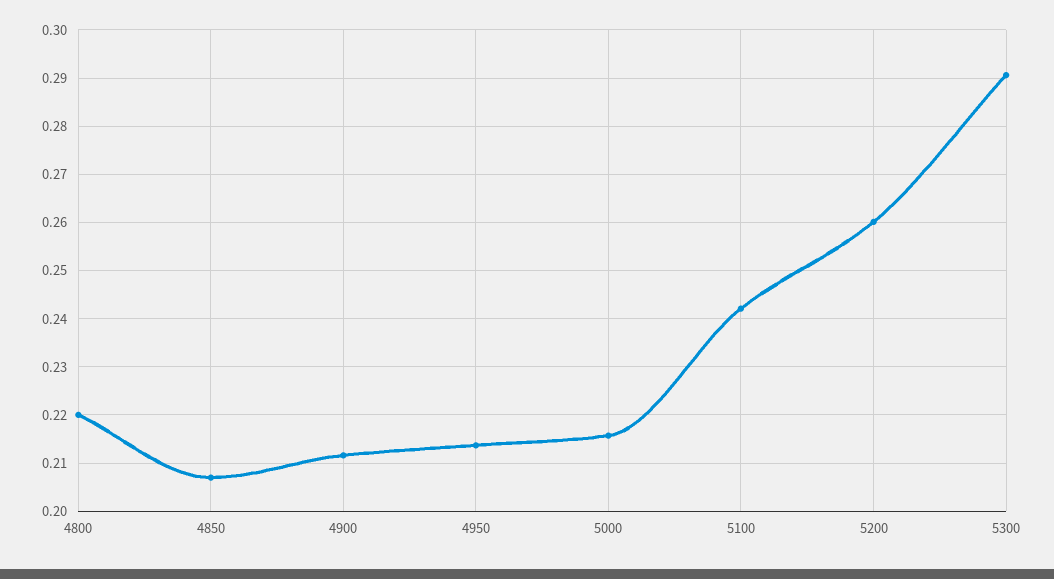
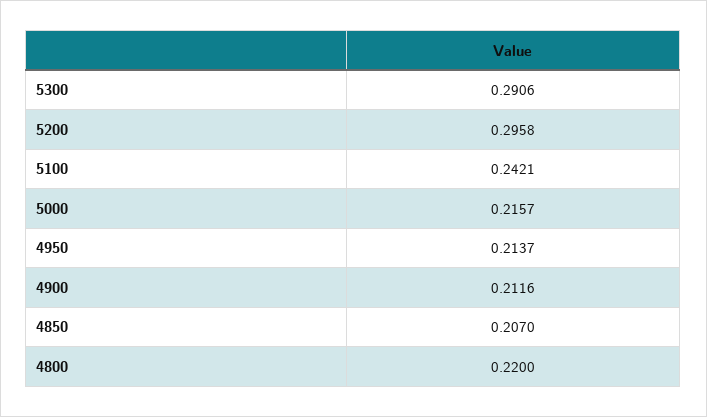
  {
    "4800": 0.22,
    "4850": 0.207,
    "4900": 0.2116,
    "4950": 0.2137,
    "5000": 0.2157,
    "5100": 0.2421,
-   "5200": 0.26,
+   "5200": 0.2958,
    "5300": 0.2906
  }

